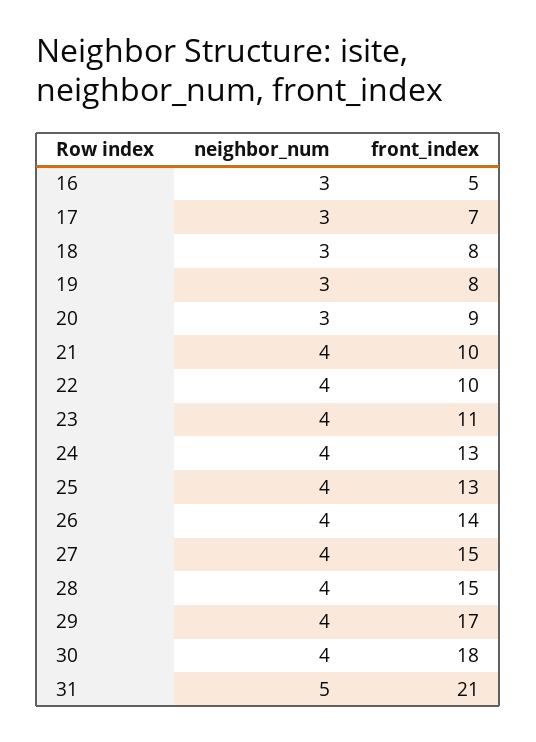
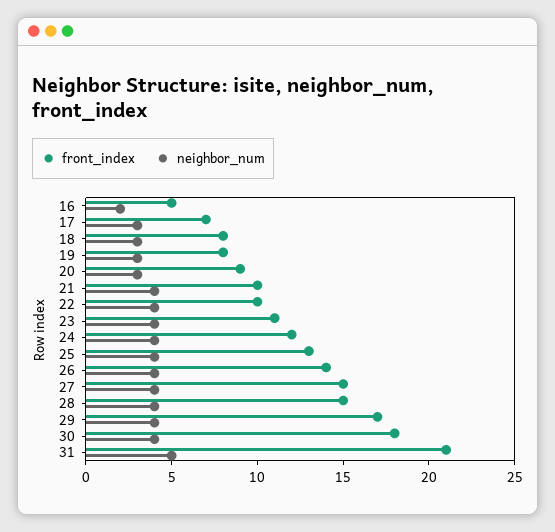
  {
    "neighbor_num": {
-     "16": 3,
+     "16": 2,
      "17": 3,
      "18": 3,
      "19": 3,
      "20": 3,
      "21": 4,
      "22": 4,
      "23": 4,
      "24": 4,
      "25": 4,
      "26": 4,
      "27": 4,
      "28": 4,
      "29": 4,
      "30": 4,
      "31": 5
    },
    "front_index": {
      "16": 5,
      "17": 7,
      "18": 8,
      "19": 8,
      "20": 9,
      "21": 10,
      "22": 10,
      "23": 11,
-     "24": 13,
+     "24": 12,
      "25": 13,
      "26": 14,
      "27": 15,
      "28": 15,
      "29": 17,
      "30": 18,
      "31": 21
    }
  }

